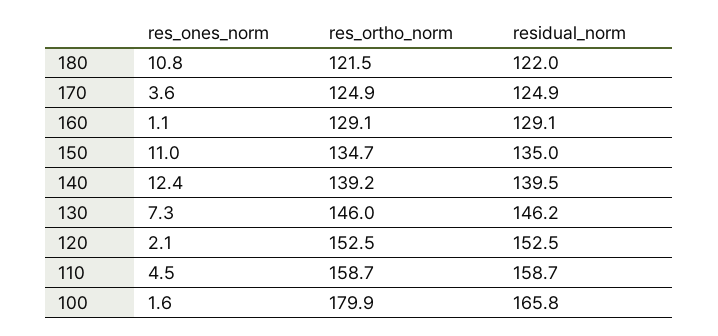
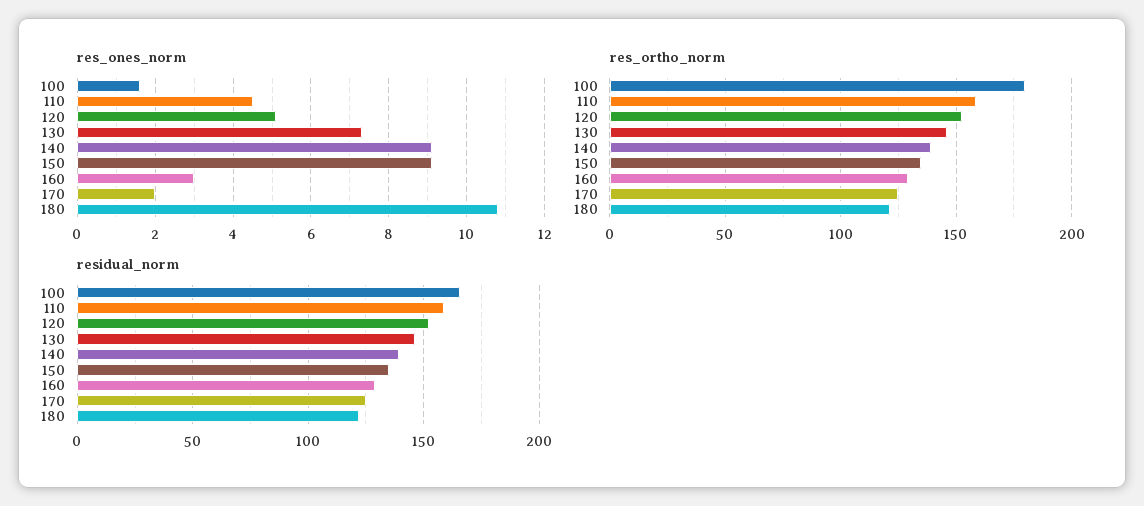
  {
    "res_ones_norm": {
      "180": 10.8,
-     "170": 3.6,
+     "170": 2,
-     "160": 1.1,
+     "160": 3,
-     "150": 11,
+     "150": 9,
-     "140": 12.4,
+     "140": 9,
      "130": 7.3,
-     "120": 2.1,
+     "120": 5,
      "110": 4.5,
      "100": 1.6
    },
    "res_ortho_norm": {
      "180": 121.5,
      "170": 124.9,
      "160": 129.1,
      "150": 134.7,
      "140": 139.2,
      "130": 146,
      "120": 152.5,
      "110": 158.7,
      "100": 179.9
    },
    "residual_norm": {
      "180": 122,
      "170": 124.9,
      "160": 129.1,
      "150": 135,
      "140": 139.5,
      "130": 146.2,
      "120": 152.5,
      "110": 158.7,
      "100": 165.8
    }
  }

